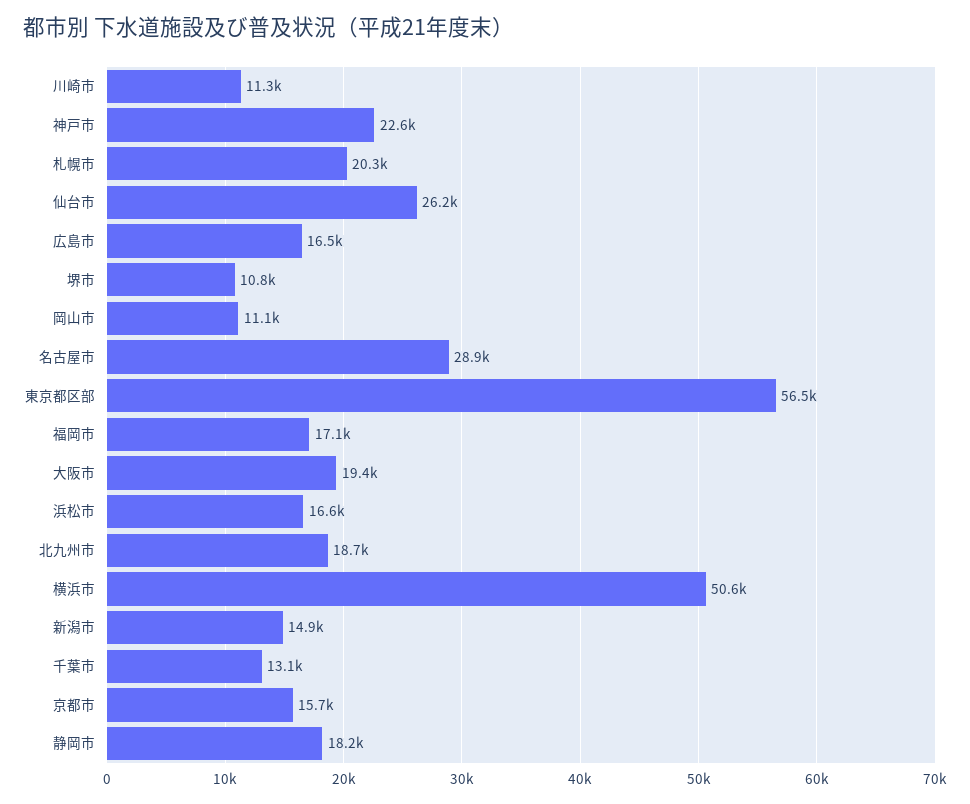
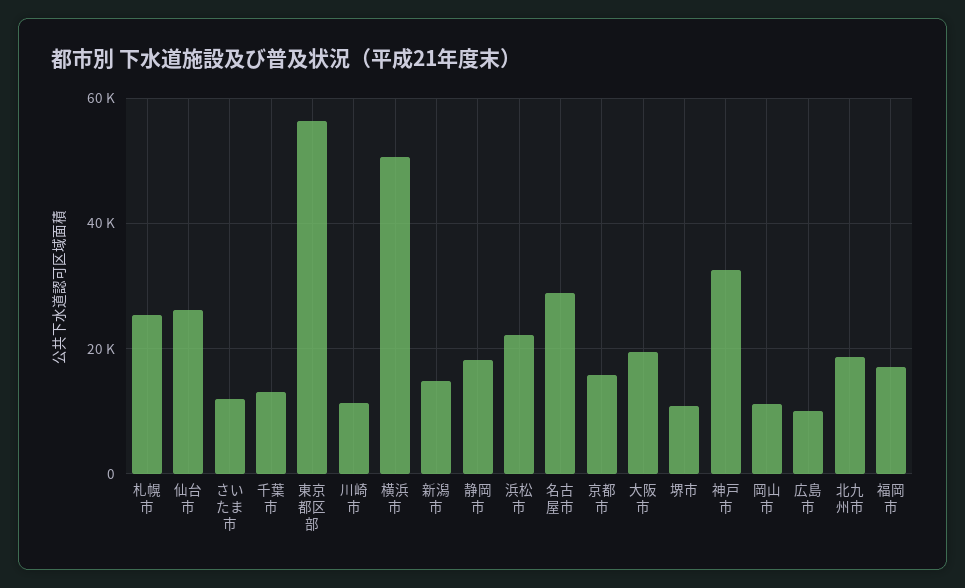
  {
    "川崎市": 11300,
-   "神戸市": 22600,
+   "神戸市": 32000,
-   "札幌市": 20300,
+   "札幌市": 26000,
    "仙台市": 26200,
-   "広島市": 16500,
+   "広島市": 10000,
    "堺市": 10800,
    "岡山市": 11100,
    "名古屋市": 28900,
    "東京都区部": 56500,
    "福岡市": 17100,
    "大阪市": 19400,
-   "浜松市": 16600,
+   "浜松市": 22000,
    "北九州市": 18700,
    "横浜市": 50600,
    "新潟市": 14900,
    "千葉市": 13100,
    "京都市": 15700,
-   "静岡市": 18200
+   "静岡市": 18200,
+   "さいたま市": 12000
  }

